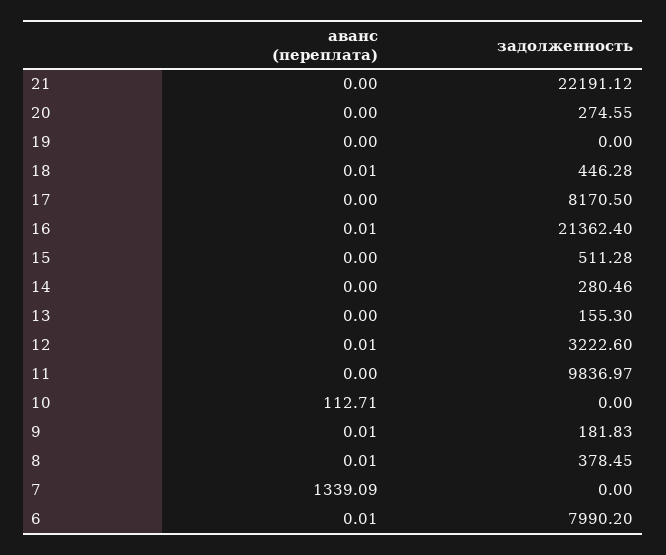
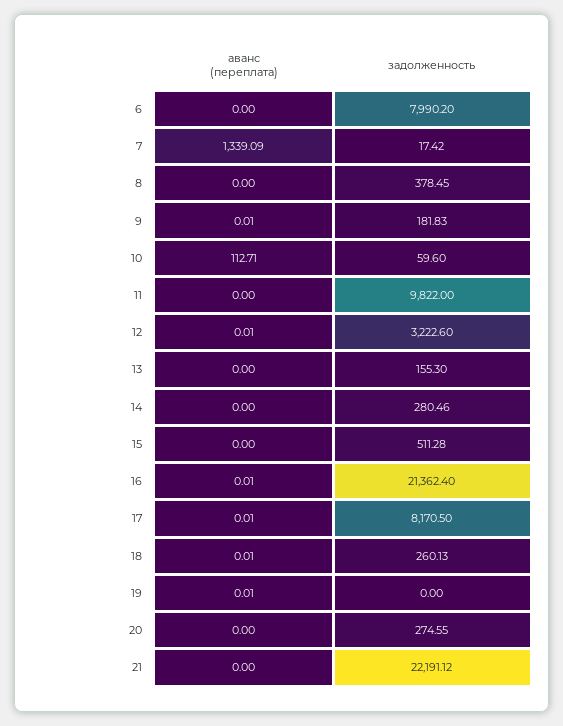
  {
    "аванс (переплата)": {
      "21": 0,
      "20": 0,
-     "19": 0,
+     "19": 0.01,
      "18": 0.01,
-     "17": 0,
+     "17": 0.01,
      "16": 0.01,
      "15": 0,
      "14": 0,
      "13": 0,
      "12": 0.01,
      "11": 0,
      "10": 112.71,
      "9": 0.01,
-     "8": 0.01,
+     "8": 0,
      "7": 1339.09,
-     "6": 0.01
+     "6": 0
    },
    "задолженность": {
      "21": 22191.12,
      "20": 274.55,
      "19": 0,
-     "18": 446.28,
+     "18": 260.13,
      "17": 8170.5,
      "16": 21362.4,
      "15": 511.28,
      "14": 280.46,
      "13": 155.3,
      "12": 3222.6,
-     "11": 9836.97,
+     "11": 9822,
-     "10": 0,
+     "10": 59.6,
      "9": 181.83,
      "8": 378.45,
-     "7": 0,
+     "7": 17.42,
      "6": 7990.2
    }
  }

